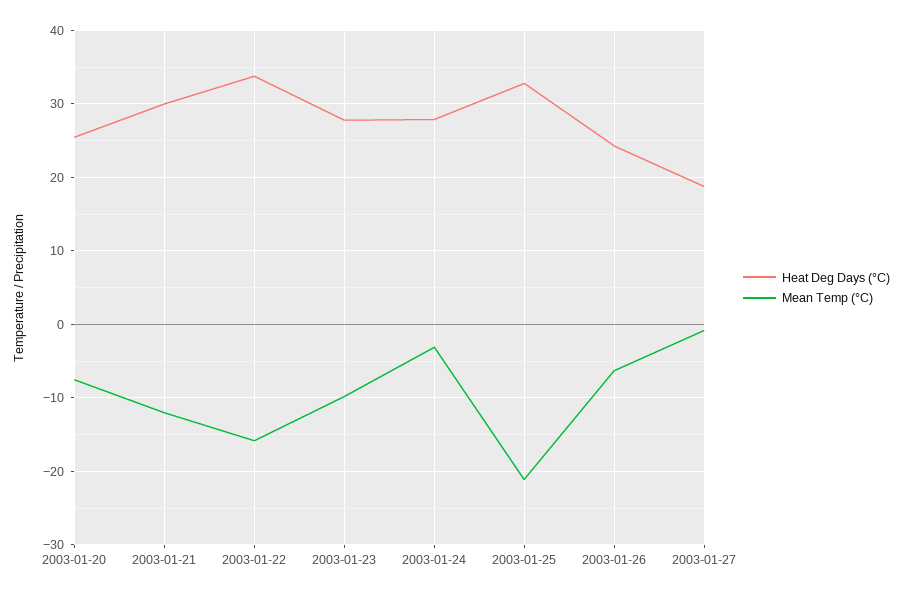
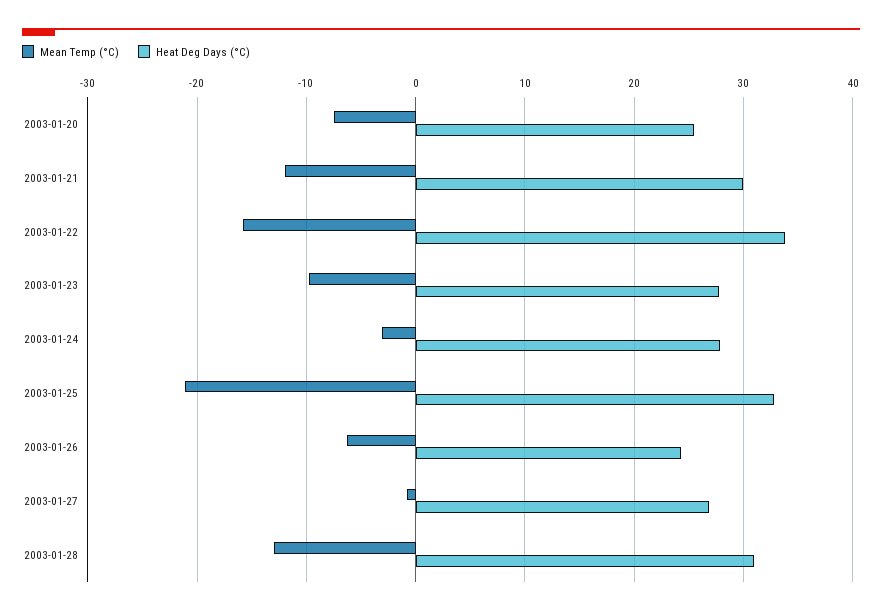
  {
    "Heat Deg Days (°C)": {
      "2003-01-20": 26,
      "2003-01-21": 30,
      "2003-01-22": 34,
      "2003-01-23": 28,
      "2003-01-24": 28,
      "2003-01-25": 33,
      "2003-01-26": 24,
-     "2003-01-27": 19
+     "2003-01-27": 27,
+     "2003-01-28": 31
    },
    "Mean Temp (°C)": {
      "2003-01-20": -8,
      "2003-01-21": -12,
      "2003-01-22": -16,
      "2003-01-23": -10,
      "2003-01-24": -3,
      "2003-01-25": -21,
      "2003-01-26": -6,
-     "2003-01-27": -1
+     "2003-01-27": -1,
+     "2003-01-28": -13
    }
  }

